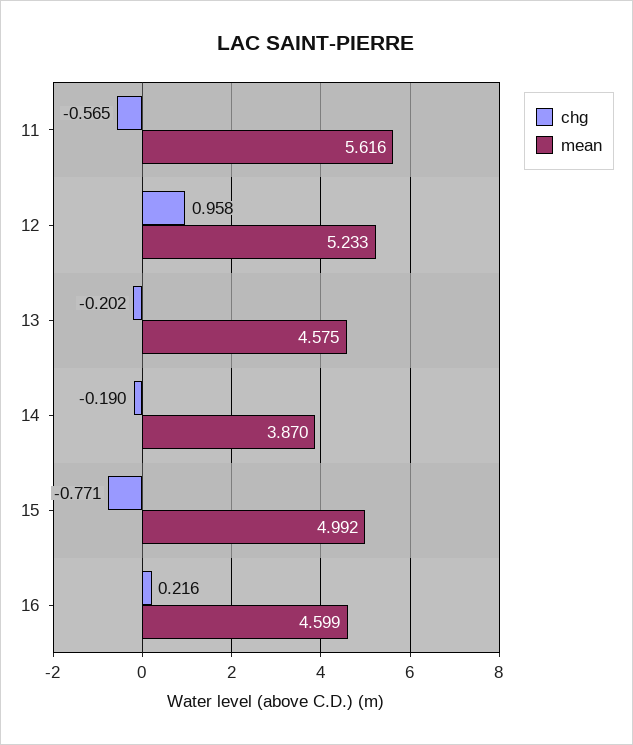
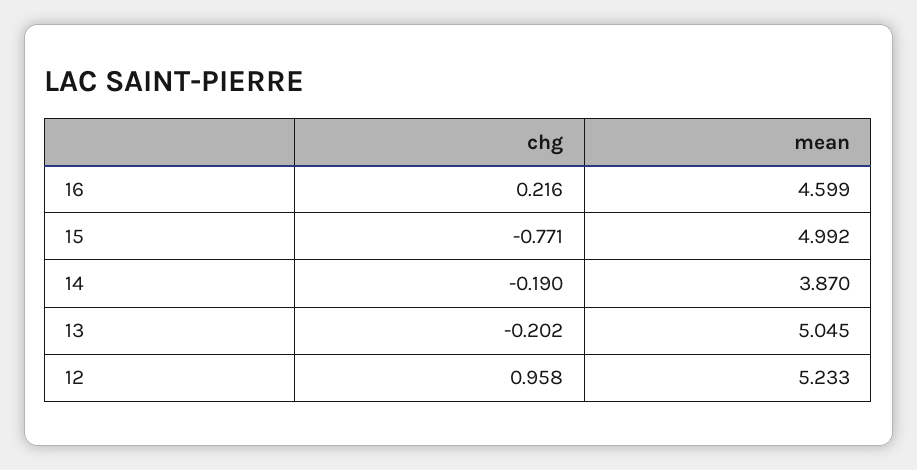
  {
    "chg": {
-     "11": -0.565,
      "12": 0.958,
      "13": -0.202,
      "14": -0.19,
      "15": -0.771,
      "16": 0.216
    },
    "mean": {
-     "11": 5.616,
      "12": 5.233,
-     "13": 4.575,
+     "13": 5.045,
      "14": 3.87,
      "15": 4.992,
      "16": 4.599
    }
  }

